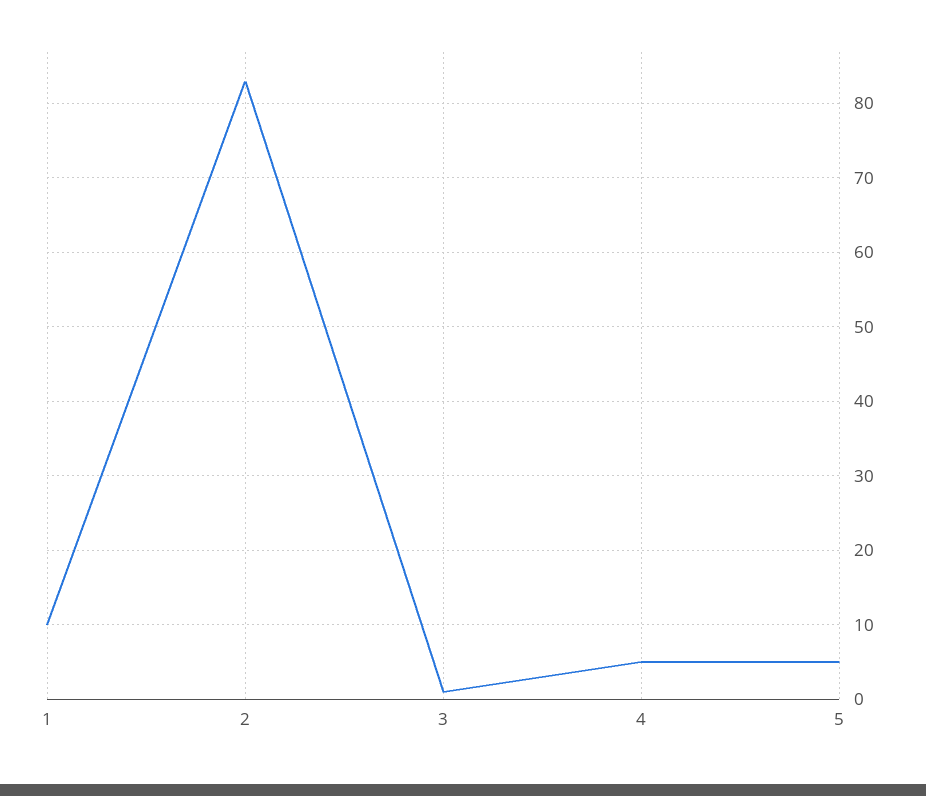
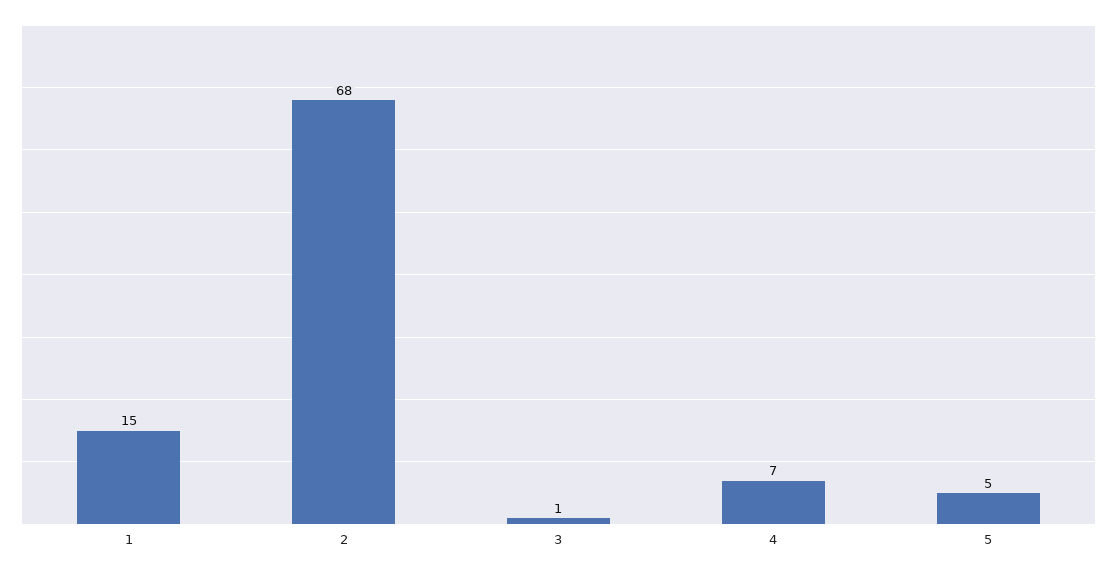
  {
-   "1": 10,
+   "1": 15,
-   "2": 83,
+   "2": 68,
    "3": 1,
-   "4": 5,
+   "4": 7,
    "5": 5
  }

